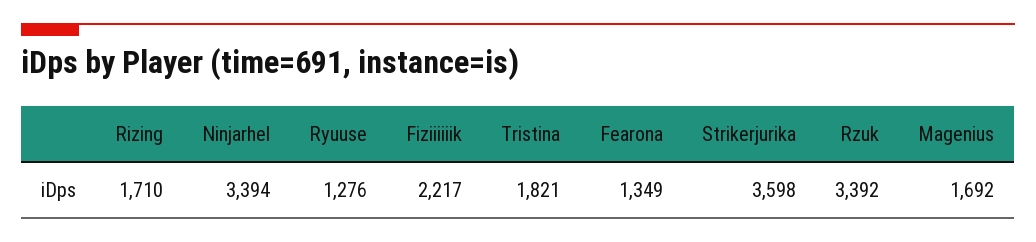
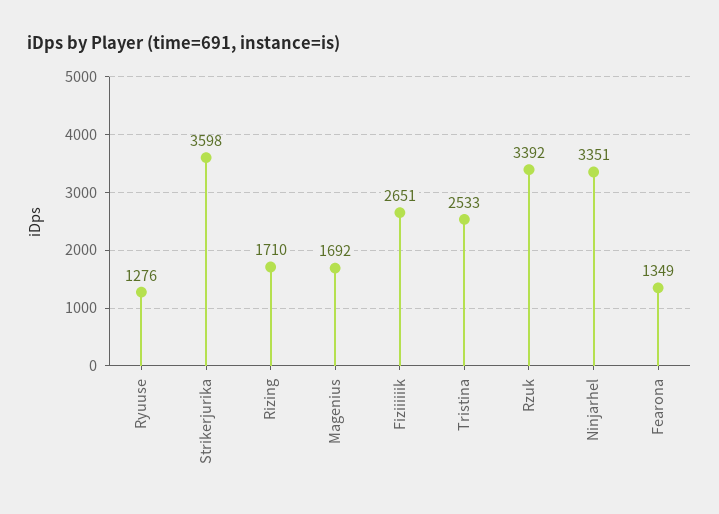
  {
    "Rizing": 1710,
-   "Ninjarhel": 3394,
+   "Ninjarhel": 3351,
    "Ryuuse": 1276,
-   "Fiziiiiiik": 2217,
+   "Fiziiiiiik": 2651,
-   "Tristina": 1821,
+   "Tristina": 2533,
    "Fearona": 1349,
    "Strikerjurika": 3598,
    "Rzuk": 3392,
    "Magenius": 1692
  }

